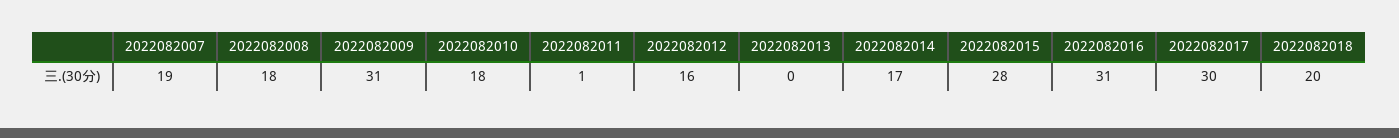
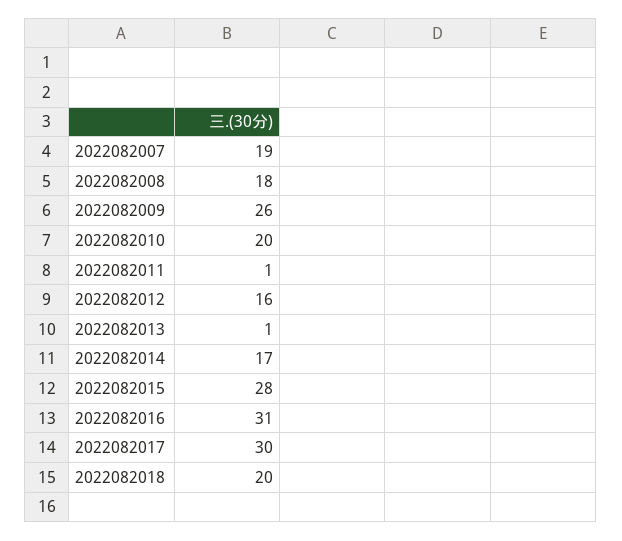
  {
    "2022082007": 19,
    "2022082008": 18,
-   "2022082009": 31,
+   "2022082009": 26,
-   "2022082010": 18,
+   "2022082010": 20,
    "2022082011": 1,
    "2022082012": 16,
-   "2022082013": 0,
+   "2022082013": 1,
    "2022082014": 17,
    "2022082015": 28,
    "2022082016": 31,
    "2022082017": 30,
    "2022082018": 20
  }

